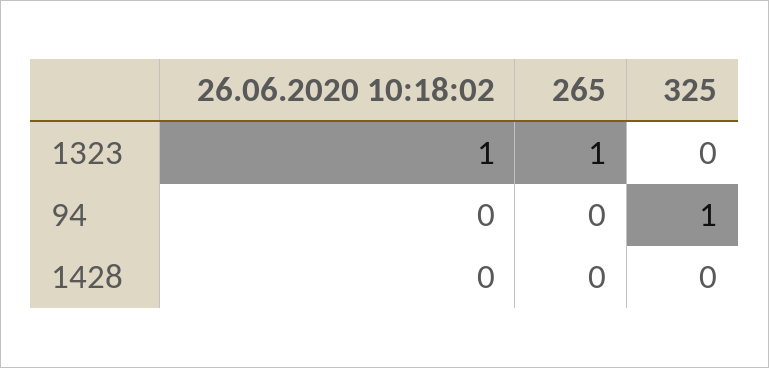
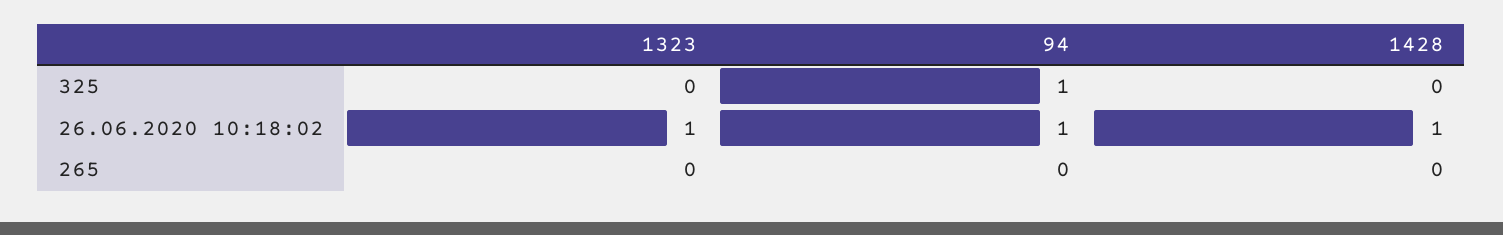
  {
    "26.06.2020 10:18:02": {
      "1323": 1,
-     "94": 0,
+     "94": 1,
-     "1428": 0
+     "1428": 1
    },
    "265": {
-     "1323": 1,
+     "1323": 0,
      "94": 0,
      "1428": 0
    },
    "325": {
      "1323": 0,
      "94": 1,
      "1428": 0
    }
  }

